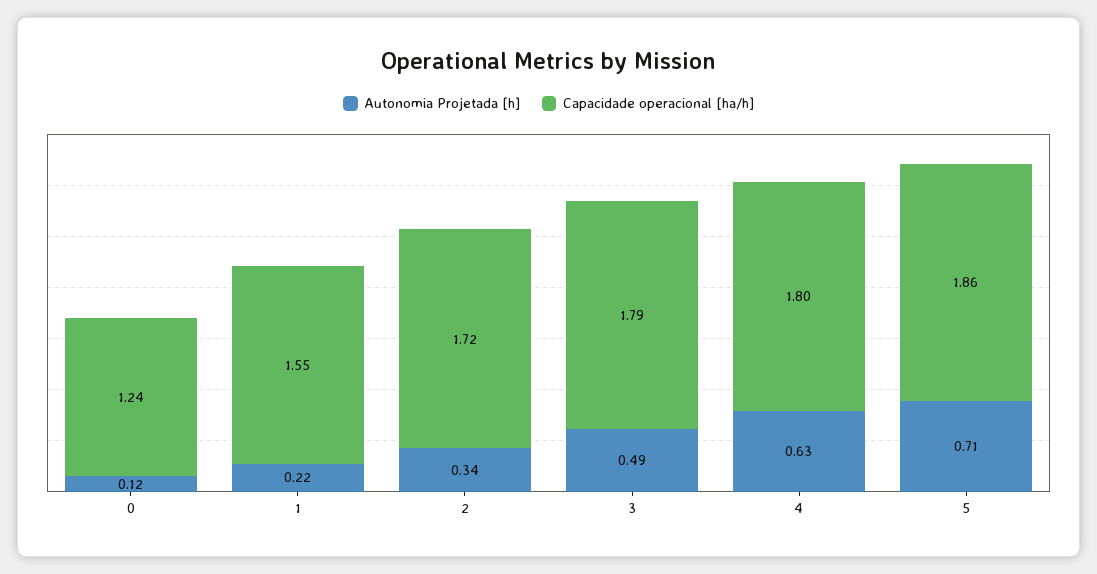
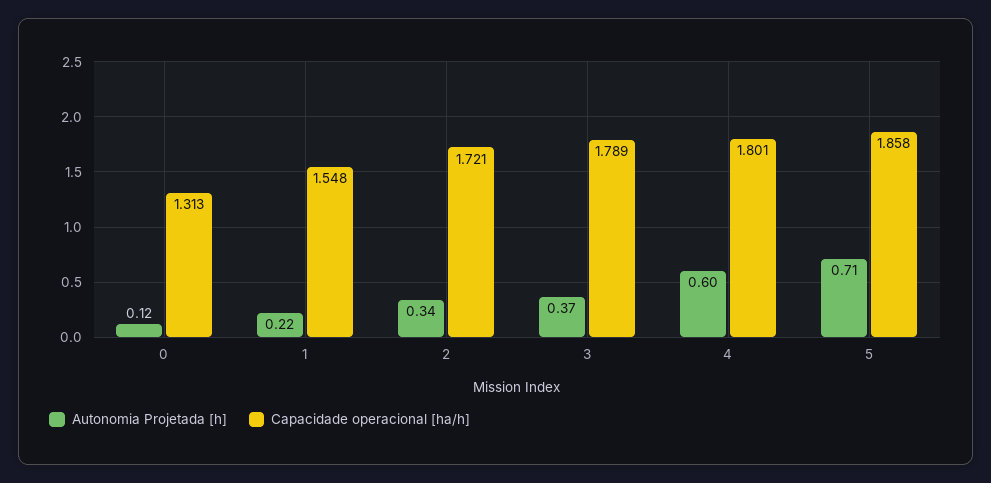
  {
    "Autonomia Projetada [h]": {
      "0": 0.12,
      "1": 0.22,
      "2": 0.34,
-     "3": 0.49,
+     "3": 0.37,
-     "4": 0.63,
+     "4": 0.6,
      "5": 0.71
    },
    "Capacidade operacional [ha/h]": {
-     "0": 1.24,
+     "0": 1.313,
      "1": 1.548,
      "2": 1.721,
      "3": 1.789,
      "4": 1.801,
      "5": 1.858
    }
  }

